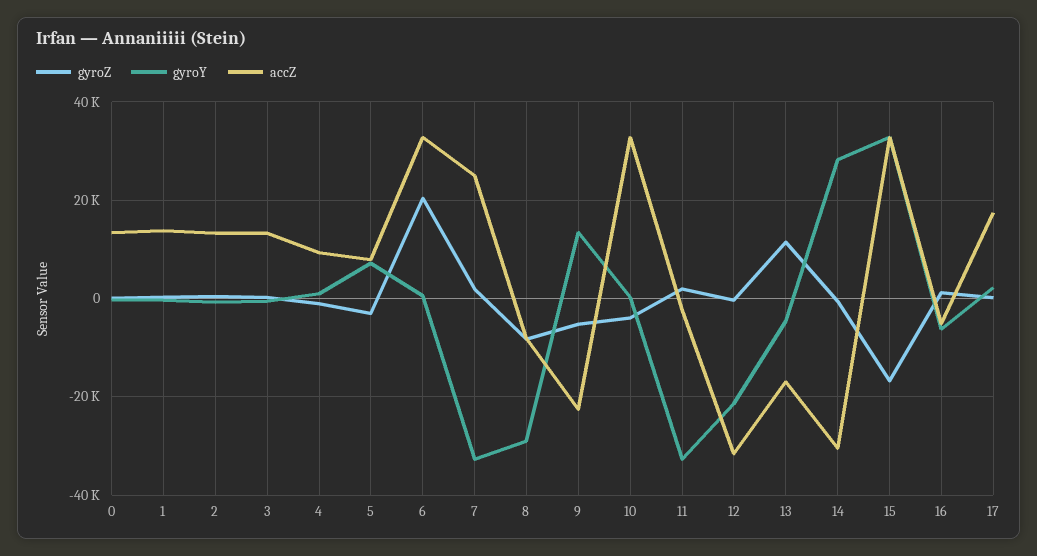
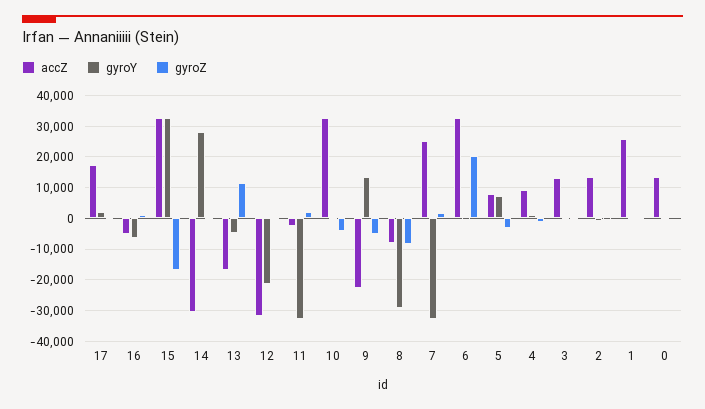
  {
    "gyroZ": {
      "0": 0,
      "1": 0,
      "2": 0,
      "3": 0,
      "4": -2000,
      "5": -4000,
      "6": 20000,
      "7": 2000,
      "8": -8000,
      "9": -6000,
      "10": -4000,
      "11": 2000,
      "12": 0,
      "13": 12000,
      "14": 0,
      "15": -16000,
      "16": 2000,
      "17": 0
    },
    "gyroY": {
      "0": 0,
      "1": 0,
      "2": 0,
      "3": 0,
      "4": 0,
      "5": 8000,
      "6": 0,
      "7": -32000,
      "8": -30000,
      "9": 14000,
      "10": 0,
      "11": -32000,
      "12": -22000,
      "13": -4000,
      "14": 28000,
      "15": 32000,
      "16": -6000,
      "17": 2000
    },
    "accZ": {
      "0": 14000,
-     "1": 14000,
+     "1": 26000,
      "2": 14000,
      "3": 14000,
      "4": 10000,
      "5": 8000,
      "6": 32000,
      "7": 26000,
      "8": -8000,
      "9": -22000,
      "10": 32000,
      "11": -2000,
      "12": -32000,
      "13": -16000,
      "14": -30000,
      "15": 32000,
      "16": -6000,
      "17": 18000
    }
  }

